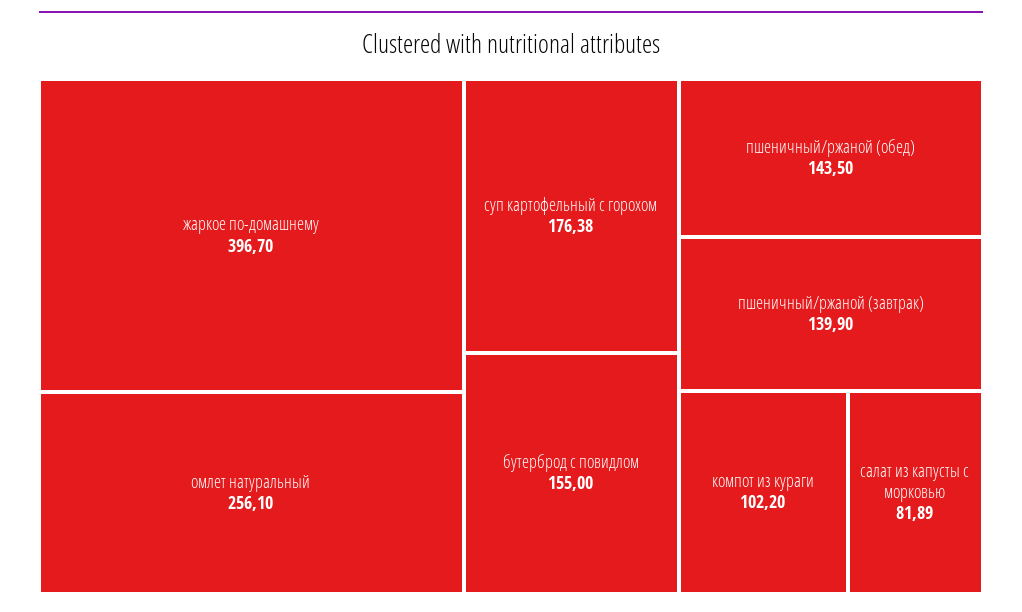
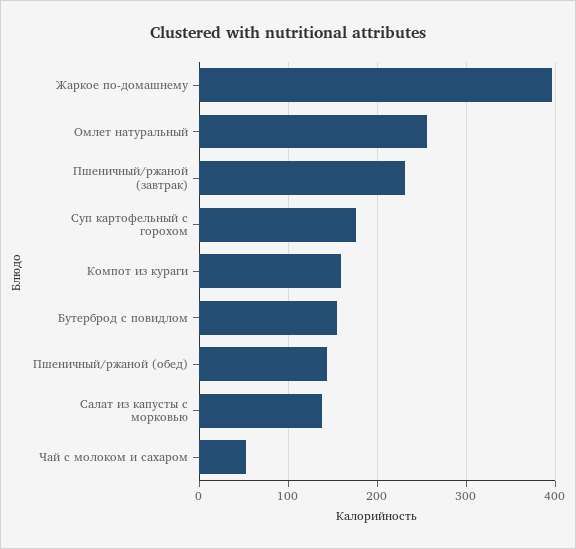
  {
    "жаркое по-домашнему": 396.7,
    "омлет натуральный": 256.1,
    "суп картофельный с горохом": 176.38,
    "бутерброд с повидлом": 155,
    "пшеничный/ржаной (обед)": 143.5,
-   "пшеничный/ржаной (завтрак)": 139.9,
+   "пшеничный/ржаной (завтрак)": 230,
-   "компот из кураги": 102.2,
+   "компот из кураги": 160,
-   "салат из капусты с морковью": 81.89
+   "салат из капусты с морковью": 140,
+   "Чай с молоком и сахаром": 50
  }

